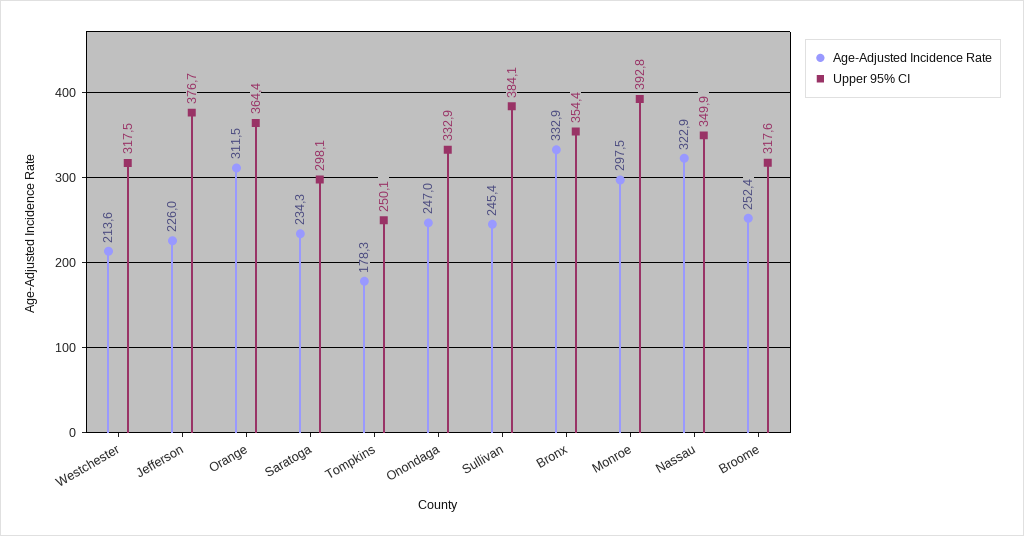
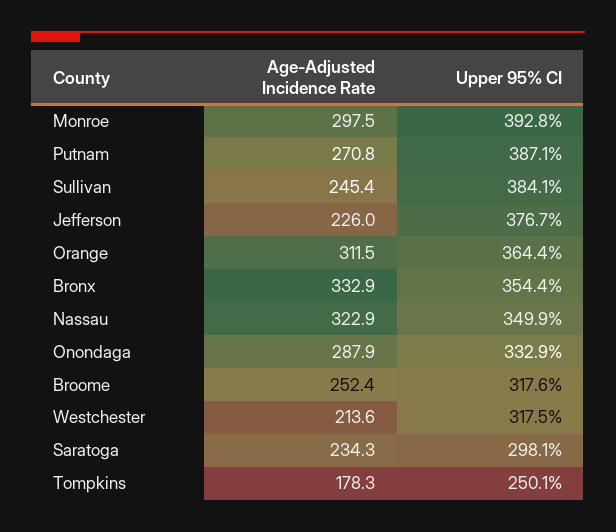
  {
    "Age-Adjusted Incidence Rate": {
      "Westchester": 213.6,
      "Jefferson": 226,
      "Orange": 311.5,
      "Saratoga": 234.3,
      "Tompkins": 178.3,
-     "Onondaga": 247,
+     "Onondaga": 287.9,
      "Sullivan": 245.4,
      "Bronx": 332.9,
      "Monroe": 297.5,
      "Nassau": 322.9,
-     "Broome": 252.4
+     "Broome": 252.4,
+     "Putnam": 270.8
    },
    "Upper 95% CI": {
      "Westchester": 317.5,
      "Jefferson": 376.7,
      "Orange": 364.4,
      "Saratoga": 298.1,
      "Tompkins": 250.1,
      "Onondaga": 332.9,
      "Sullivan": 384.1,
      "Bronx": 354.4,
      "Monroe": 392.8,
      "Nassau": 349.9,
-     "Broome": 317.6
+     "Broome": 317.6,
+     "Putnam": 387.1
    }
  }

